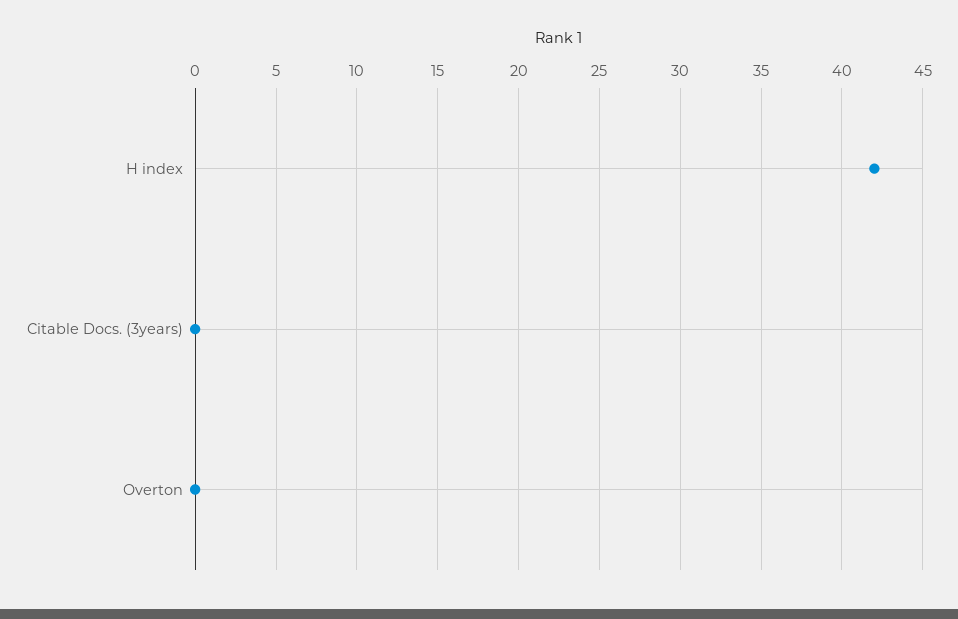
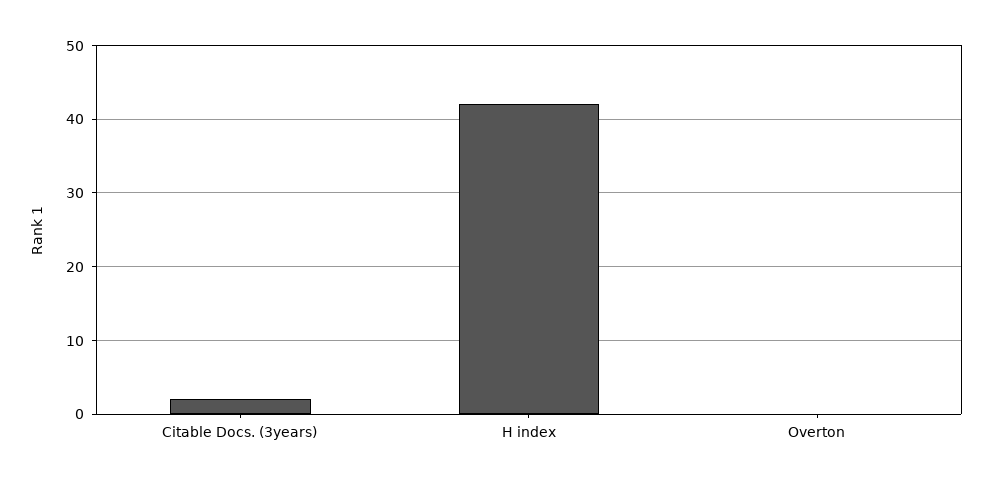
  {
    "H index": 42,
-   "Citable Docs. (3years)": 0,
+   "Citable Docs. (3years)": 2,
    "Overton": 0
  }

